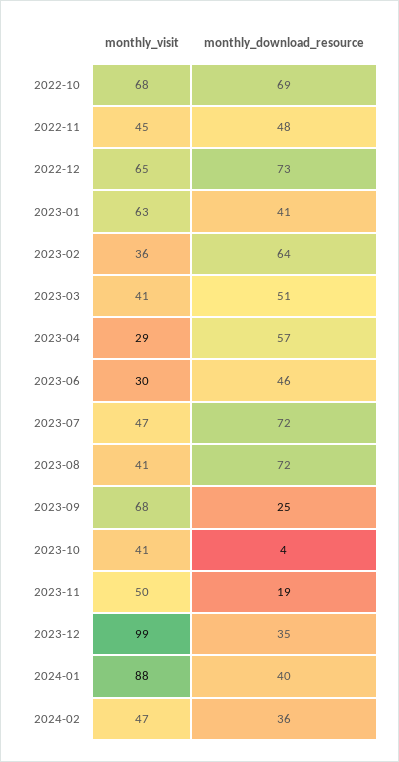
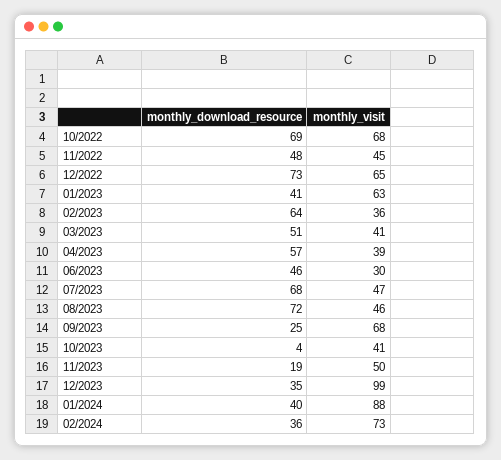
  {
    "monthly_visit": {
      "2022-10": 68,
      "2022-11": 45,
      "2022-12": 65,
      "2023-01": 63,
      "2023-02": 36,
      "2023-03": 41,
-     "2023-04": 29,
+     "2023-04": 39,
      "2023-06": 30,
      "2023-07": 47,
-     "2023-08": 41,
+     "2023-08": 46,
      "2023-09": 68,
      "2023-10": 41,
      "2023-11": 50,
      "2023-12": 99,
      "2024-01": 88,
-     "2024-02": 47
+     "2024-02": 73
    },
    "monthly_download_resource": {
      "2022-10": 69,
      "2022-11": 48,
      "2022-12": 73,
      "2023-01": 41,
      "2023-02": 64,
      "2023-03": 51,
      "2023-04": 57,
      "2023-06": 46,
-     "2023-07": 72,
+     "2023-07": 68,
      "2023-08": 72,
      "2023-09": 25,
      "2023-10": 4,
      "2023-11": 19,
      "2023-12": 35,
      "2024-01": 40,
      "2024-02": 36
    }
  }

